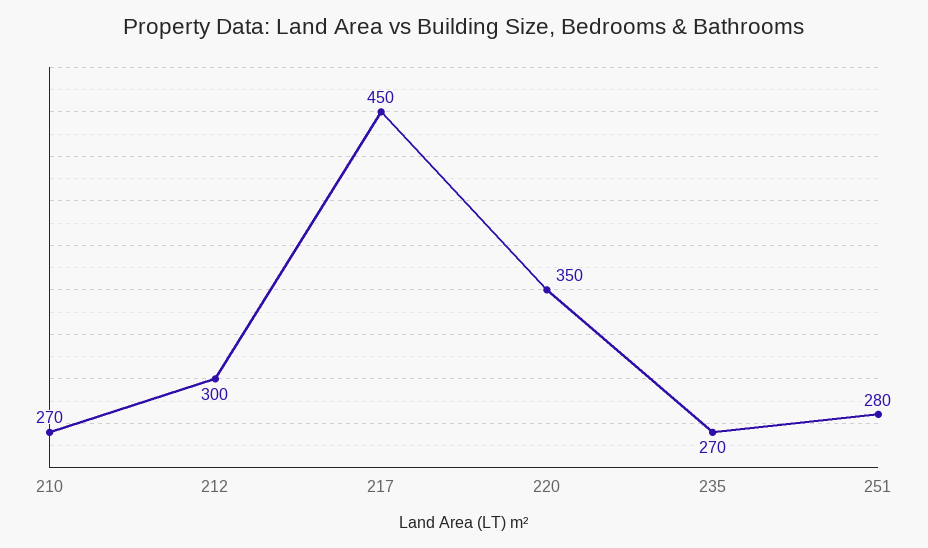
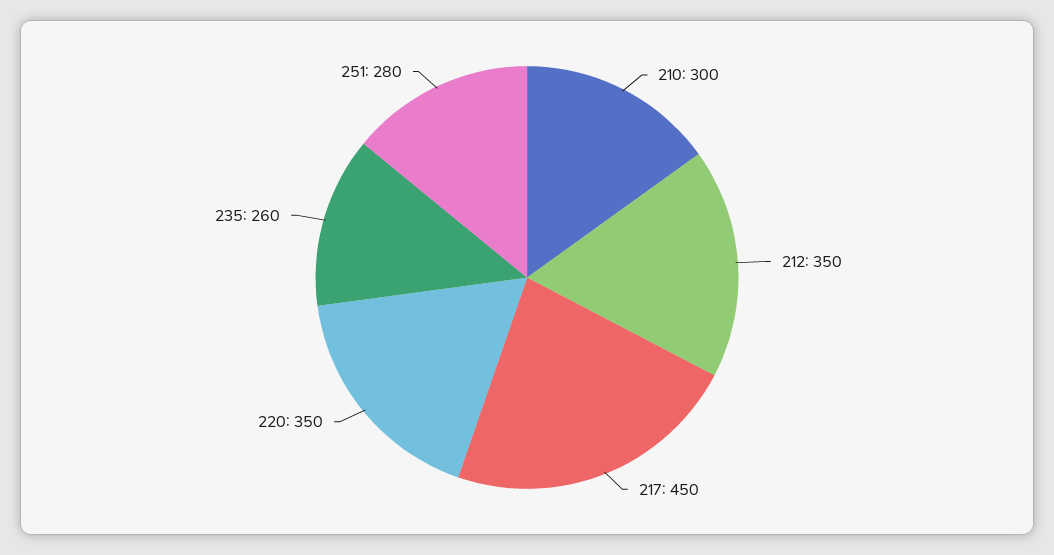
  {
-   "210": 270,
+   "210": 300,
-   "212": 300,
+   "212": 350,
    "217": 450,
    "220": 350,
-   "235": 270,
+   "235": 260,
    "251": 280
  }

